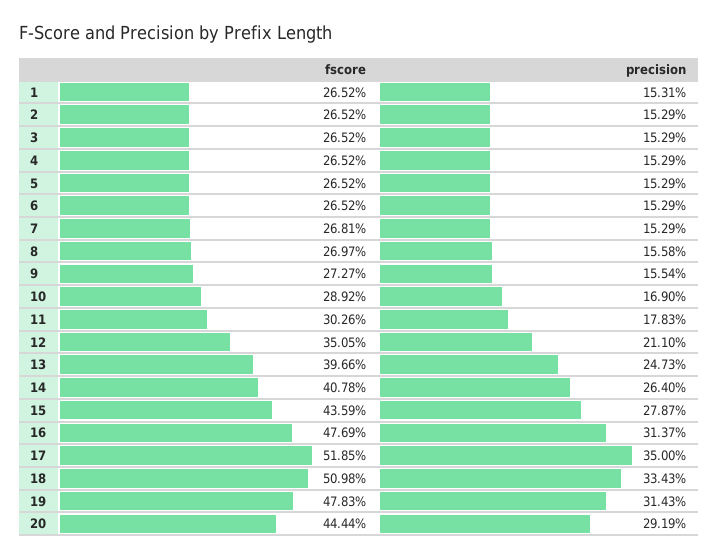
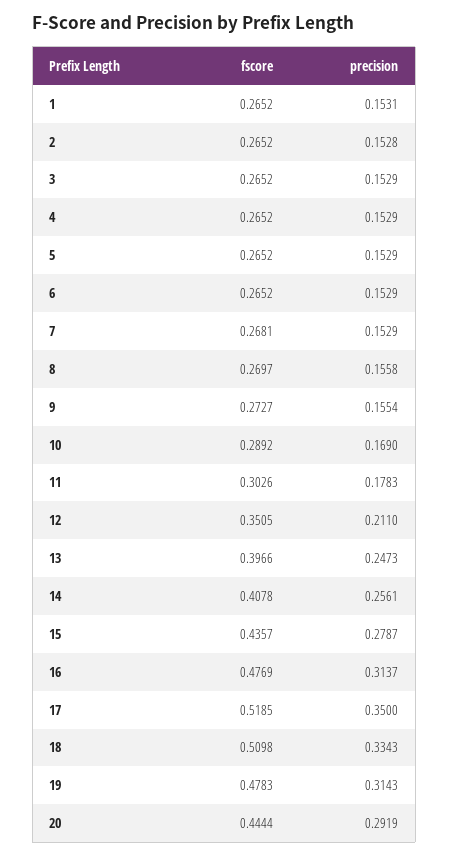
  {
    "fscore": {
      "1": 0.2652,
      "2": 0.2652,
      "3": 0.2652,
      "4": 0.2652,
      "5": 0.2652,
      "6": 0.2652,
      "7": 0.2681,
      "8": 0.2697,
      "9": 0.2727,
      "10": 0.2892,
      "11": 0.3026,
      "12": 0.3505,
      "13": 0.3966,
      "14": 0.4078,
-     "15": 0.4359,
+     "15": 0.4357,
      "16": 0.4769,
      "17": 0.5185,
      "18": 0.5098,
      "19": 0.4783,
      "20": 0.4444
    },
    "precision": {
      "1": 0.1531,
-     "2": 0.1529,
+     "2": 0.1528,
      "3": 0.1529,
      "4": 0.1529,
      "5": 0.1529,
      "6": 0.1529,
      "7": 0.1529,
      "8": 0.1558,
      "9": 0.1554,
      "10": 0.169,
      "11": 0.1783,
      "12": 0.211,
      "13": 0.2473,
-     "14": 0.264,
+     "14": 0.2561,
      "15": 0.2787,
      "16": 0.3137,
      "17": 0.35,
      "18": 0.3343,
      "19": 0.3143,
      "20": 0.2919
    }
  }

